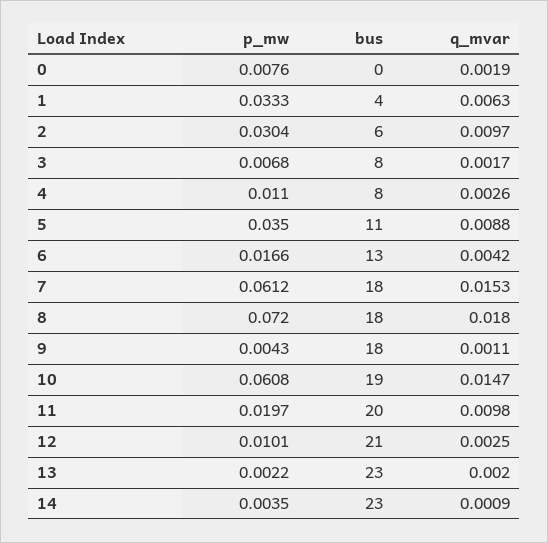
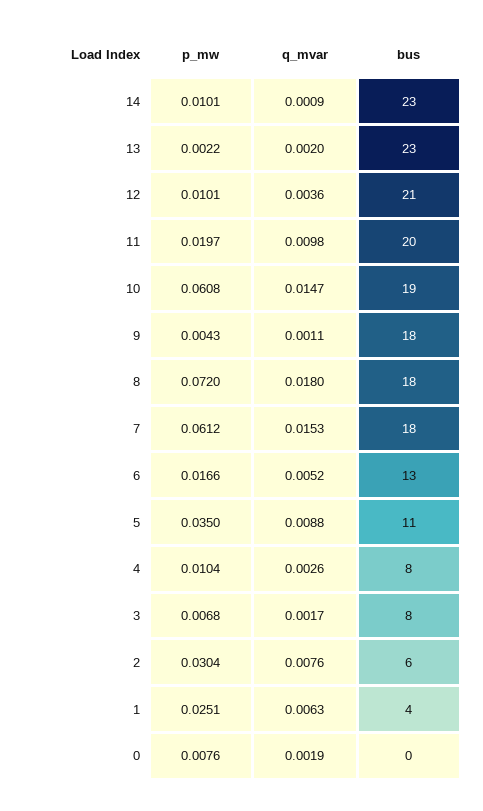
  {
    "p_mw": {
      "0": 0.0076,
-     "1": 0.0333,
+     "1": 0.0251,
      "2": 0.0304,
      "3": 0.0068,
-     "4": 0.011,
+     "4": 0.0104,
      "5": 0.035,
      "6": 0.0166,
      "7": 0.0612,
      "8": 0.072,
      "9": 0.0043,
      "10": 0.0608,
      "11": 0.0197,
      "12": 0.0101,
      "13": 0.0022,
-     "14": 0.0035
+     "14": 0.0101
    },
    "bus": {
      "0": 0,
      "1": 4,
      "2": 6,
      "3": 8,
      "4": 8,
      "5": 11,
      "6": 13,
      "7": 18,
      "8": 18,
      "9": 18,
      "10": 19,
      "11": 20,
      "12": 21,
      "13": 23,
      "14": 23
    },
    "q_mvar": {
      "0": 0.0019,
      "1": 0.0063,
-     "2": 0.0097,
+     "2": 0.0076,
      "3": 0.0017,
      "4": 0.0026,
      "5": 0.0088,
-     "6": 0.0042,
+     "6": 0.0052,
      "7": 0.0153,
      "8": 0.018,
      "9": 0.0011,
      "10": 0.0147,
      "11": 0.0098,
-     "12": 0.0025,
+     "12": 0.0036,
      "13": 0.002,
      "14": 0.0009
    }
  }

